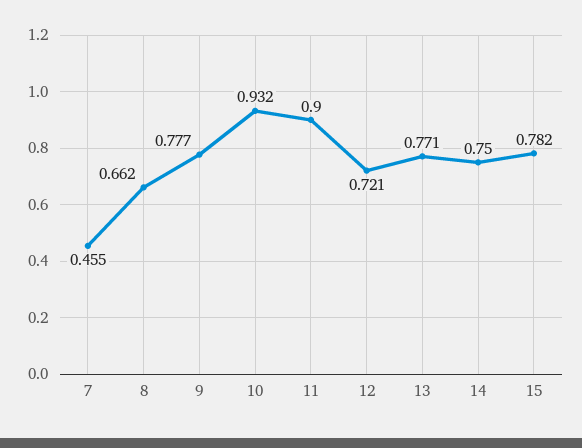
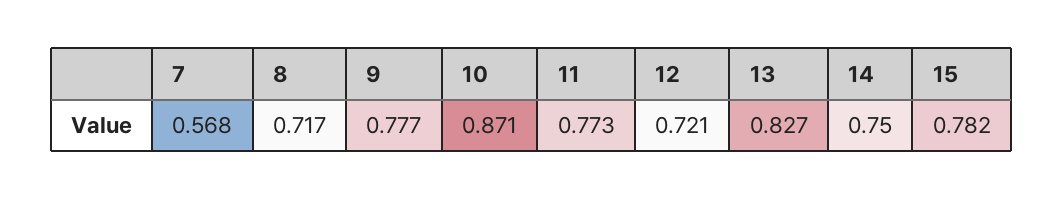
  {
-   "7": 0.455,
+   "7": 0.568,
-   "8": 0.662,
+   "8": 0.717,
    "9": 0.777,
-   "10": 0.932,
+   "10": 0.871,
-   "11": 0.9,
+   "11": 0.773,
    "12": 0.721,
-   "13": 0.771,
+   "13": 0.827,
    "14": 0.75,
    "15": 0.782
  }

